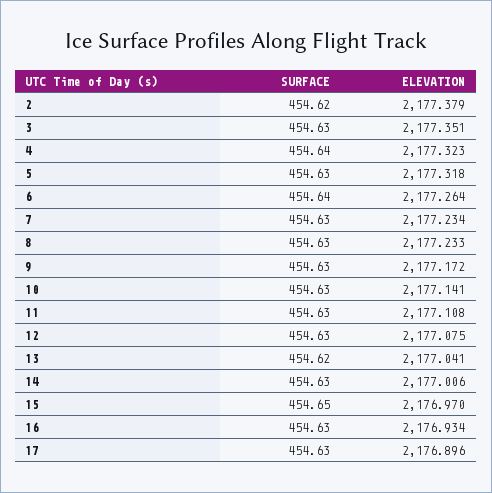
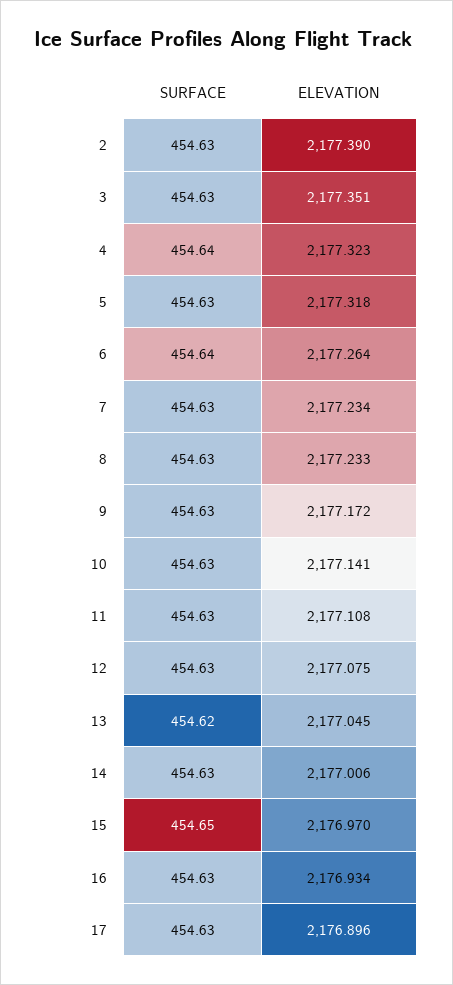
  {
    "SURFACE": {
-     "2": 454.62,
+     "2": 454.63,
      "3": 454.63,
      "4": 454.64,
      "5": 454.63,
      "6": 454.64,
      "7": 454.63,
      "8": 454.63,
      "9": 454.63,
      "10": 454.63,
      "11": 454.63,
      "12": 454.63,
      "13": 454.62,
      "14": 454.63,
      "15": 454.65,
      "16": 454.63,
      "17": 454.63
    },
    "ELEVATION": {
-     "2": 2177.379,
+     "2": 2177.39,
      "3": 2177.351,
      "4": 2177.323,
      "5": 2177.318,
      "6": 2177.264,
      "7": 2177.234,
      "8": 2177.233,
      "9": 2177.172,
      "10": 2177.141,
      "11": 2177.108,
      "12": 2177.075,
-     "13": 2177.041,
+     "13": 2177.045,
      "14": 2177.006,
      "15": 2176.97,
      "16": 2176.934,
      "17": 2176.896
    }
  }

